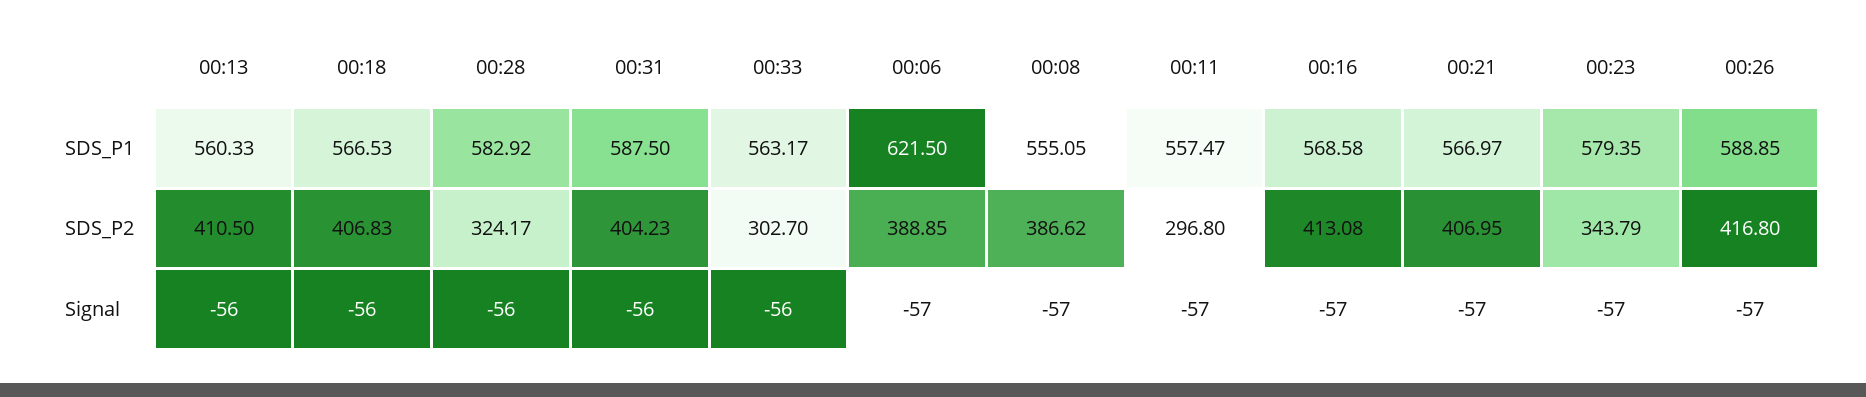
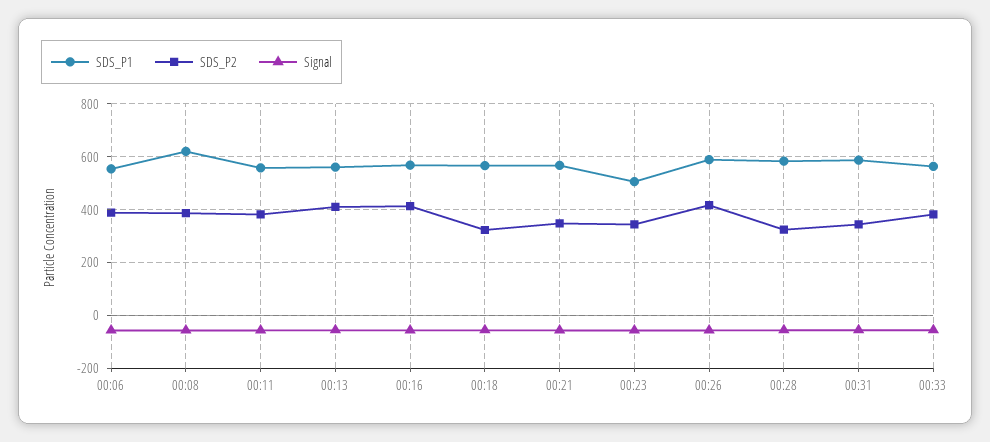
  {
    "SDS_P1": {
      "00:13": 560.33,
      "00:18": 566.53,
      "00:28": 582.92,
      "00:31": 587.5,
      "00:33": 563.17,
-     "00:06": 621.5,
+     "00:06": 550,
-     "00:08": 555.05,
+     "00:08": 625,
      "00:11": 557.47,
      "00:16": 568.58,
      "00:21": 566.97,
-     "00:23": 579.35,
+     "00:23": 500,
      "00:26": 588.85
    },
    "SDS_P2": {
      "00:13": 410.5,
-     "00:18": 406.83,
+     "00:18": 325,
      "00:28": 324.17,
-     "00:31": 404.23,
+     "00:31": 350,
-     "00:33": 302.7,
+     "00:33": 375,
      "00:06": 388.85,
      "00:08": 386.62,
-     "00:11": 296.8,
+     "00:11": 375,
      "00:16": 413.08,
-     "00:21": 406.95,
+     "00:21": 350,
      "00:23": 343.79,
      "00:26": 416.8
    },
    "Signal": {
      "00:13": -56,
      "00:18": -56,
      "00:28": -56,
      "00:31": -56,
      "00:33": -56,
      "00:06": -57,
      "00:08": -57,
      "00:11": -57,
      "00:16": -57,
      "00:21": -57,
      "00:23": -57,
      "00:26": -57
    }
  }

